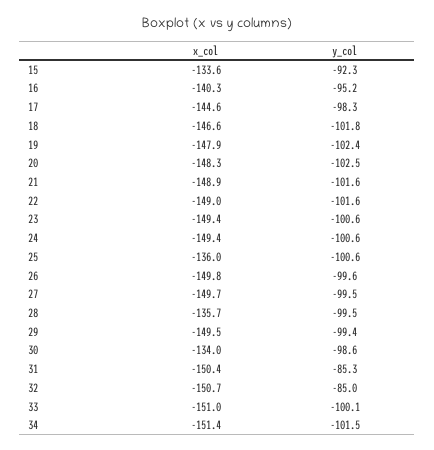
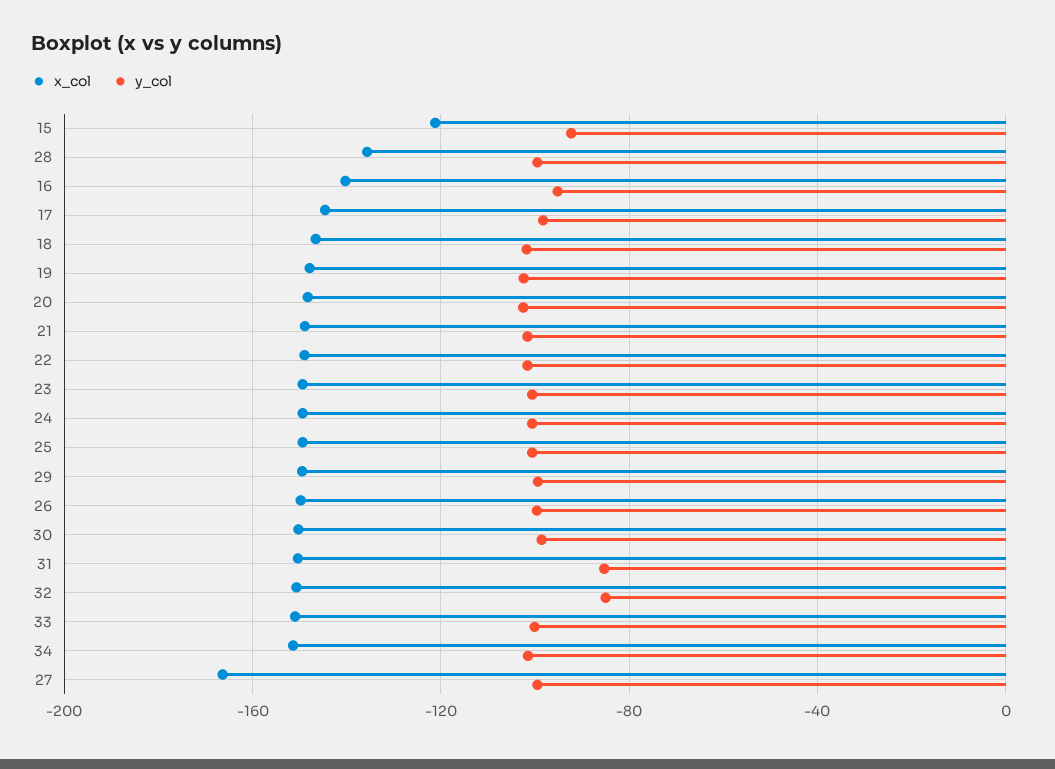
  {
    "x_col": {
-     "15": -133.6,
+     "15": -120,
      "16": -140.3,
      "17": -144.6,
      "18": -146.6,
      "19": -147.9,
      "20": -148.3,
      "21": -148.9,
      "22": -149,
      "23": -149.4,
      "24": -149.4,
-     "25": -136,
+     "25": -150,
      "26": -149.8,
-     "27": -149.7,
+     "27": -165,
      "28": -135.7,
      "29": -149.5,
-     "30": -134,
+     "30": -150,
      "31": -150.4,
      "32": -150.7,
      "33": -151,
      "34": -151.4
    },
    "y_col": {
      "15": -92.3,
      "16": -95.2,
      "17": -98.3,
      "18": -101.8,
      "19": -102.4,
      "20": -102.5,
      "21": -101.6,
      "22": -101.6,
      "23": -100.6,
      "24": -100.6,
      "25": -100.6,
      "26": -99.6,
      "27": -99.5,
      "28": -99.5,
      "29": -99.4,
      "30": -98.6,
      "31": -85.3,
      "32": -85,
      "33": -100.1,
      "34": -101.5
    }
  }

